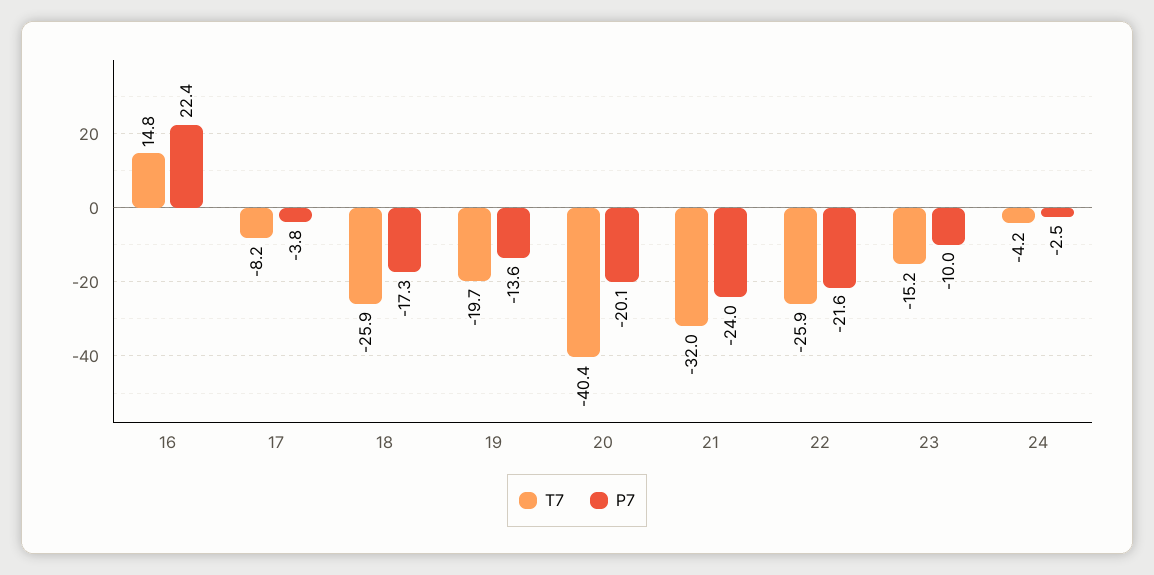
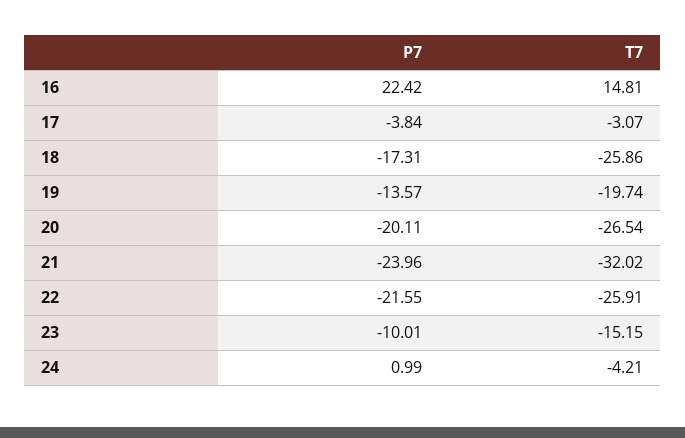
  {
    "T7": {
      "16": 14.81,
-     "17": -8.2,
+     "17": -3.07,
      "18": -25.86,
      "19": -19.74,
-     "20": -40.4,
+     "20": -26.54,
      "21": -32.02,
      "22": -25.91,
      "23": -15.15,
      "24": -4.21
    },
    "P7": {
      "16": 22.42,
      "17": -3.84,
      "18": -17.31,
      "19": -13.57,
      "20": -20.11,
      "21": -23.96,
      "22": -21.55,
      "23": -10.01,
-     "24": -2.5
+     "24": 0.99
    }
  }

